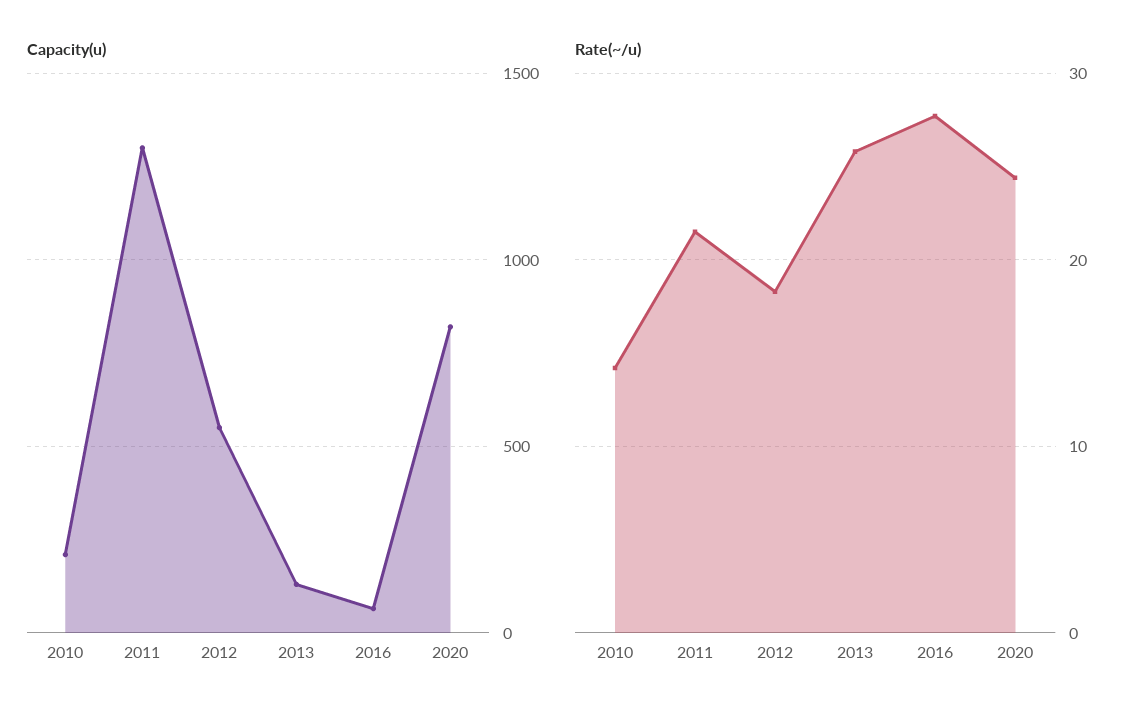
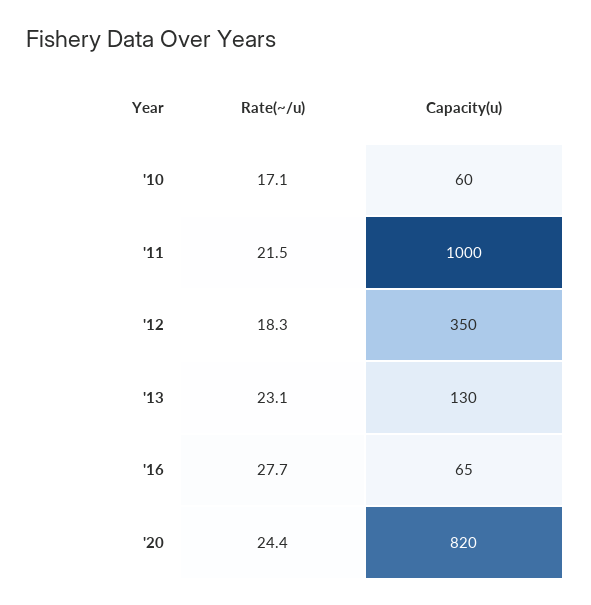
  {
    "Capacity(u)": {
-     "2010": 200,
+     "2010": 60,
-     "2011": 1300,
+     "2011": 1000,
-     "2012": 550,
+     "2012": 350,
      "2013": 130,
      "2016": 65,
      "2020": 820
    },
    "Rate(~/u)": {
-     "2010": 14,
+     "2010": 17.1,
      "2011": 21.5,
      "2012": 18.3,
-     "2013": 26,
+     "2013": 23.1,
      "2016": 27.7,
      "2020": 24.4
    }
  }

